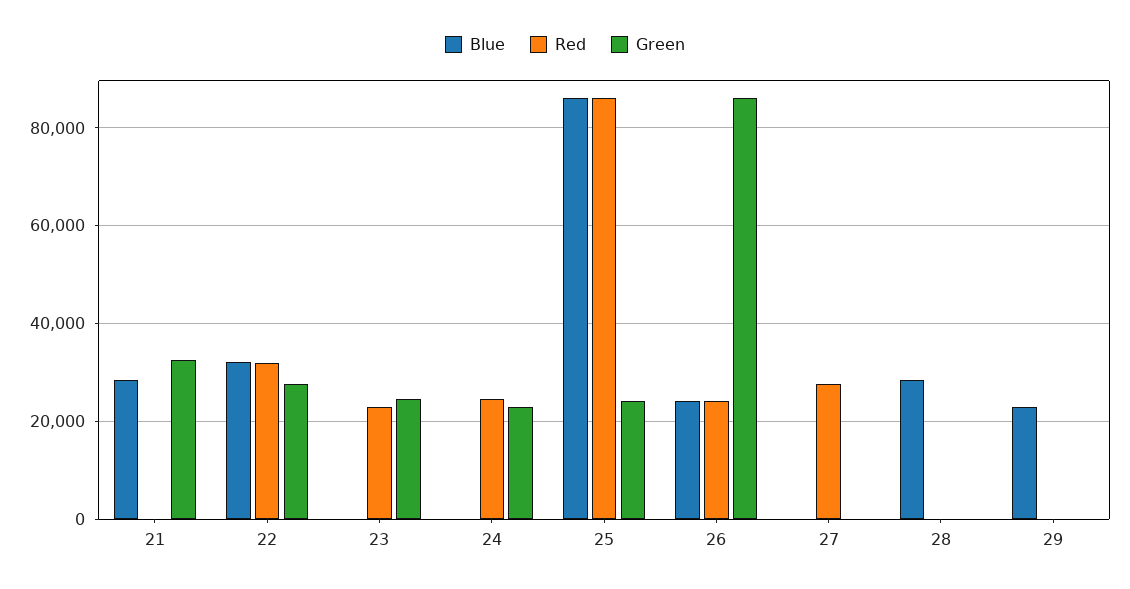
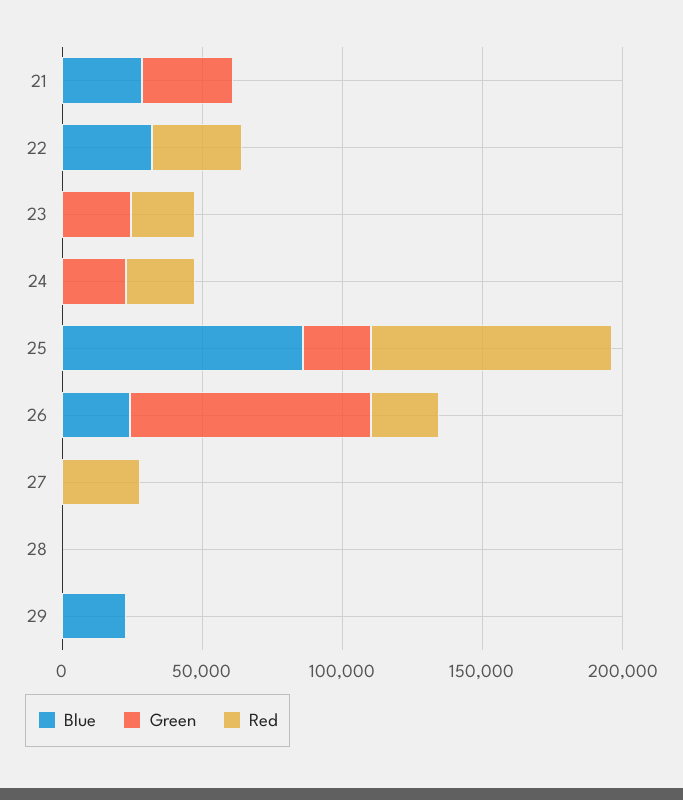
  {
    "Blue": {
      "21": 28000,
      "22": 32000,
      "23": 0,
      "24": 0,
      "25": 86000,
      "26": 24000,
      "27": 0,
-     "28": 28000,
+     "28": 0,
      "29": 22000
    },
    "Red": {
      "21": 0,
      "22": 32000,
      "23": 22000,
      "24": 24000,
      "25": 86000,
      "26": 24000,
      "27": 28000,
      "28": 0,
      "29": 0
    },
    "Green": {
      "21": 32000,
-     "22": 28000,
+     "22": 0,
      "23": 24000,
      "24": 22000,
      "25": 24000,
      "26": 86000,
      "27": 0,
      "28": 0,
      "29": 0
    }
  }

